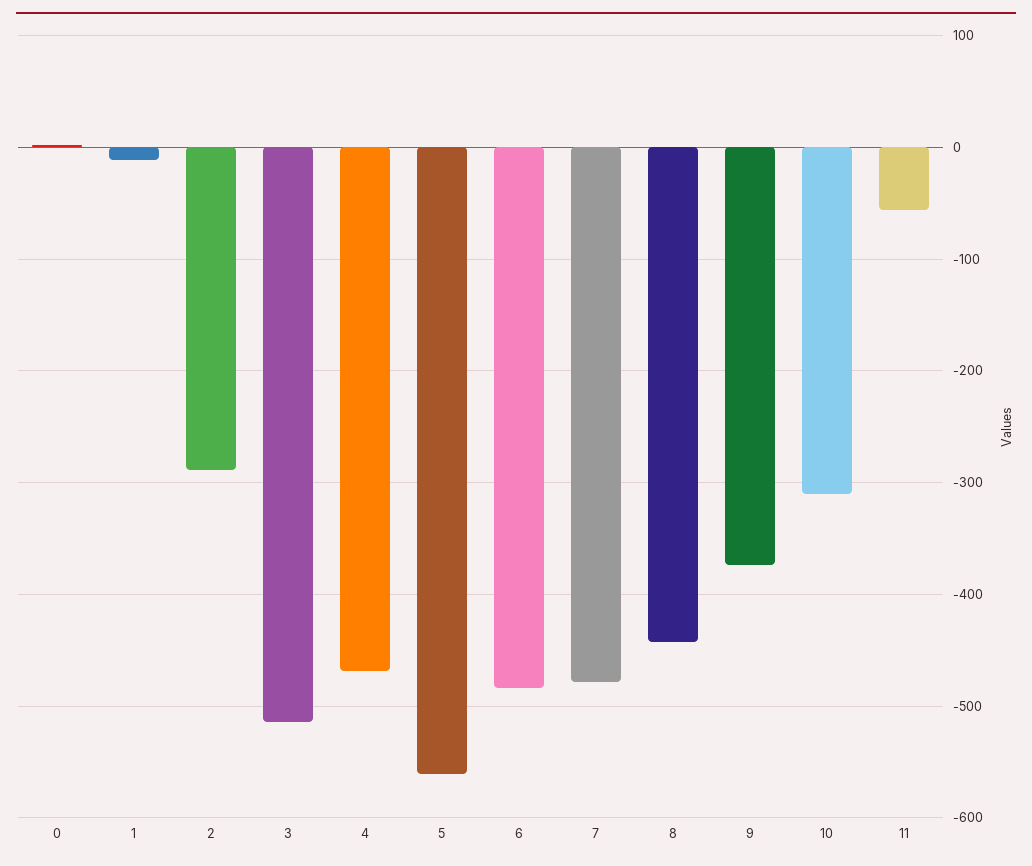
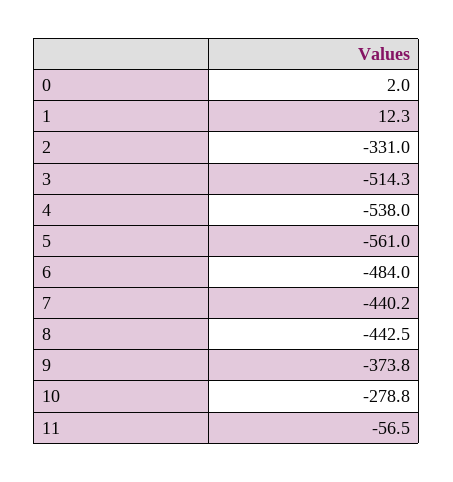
  {
    "0": 2,
-   "1": -10,
+   "1": 12.3,
-   "2": -290,
+   "2": -331,
    "3": -514.3,
-   "4": -470,
+   "4": -538,
    "5": -561,
    "6": -484,
-   "7": -480,
+   "7": -440.2,
    "8": -442.5,
    "9": -373.8,
-   "10": -310,
+   "10": -278.8,
    "11": -56.5
  }

